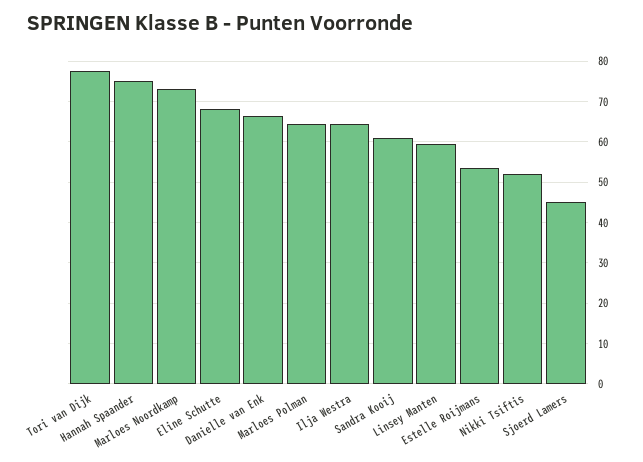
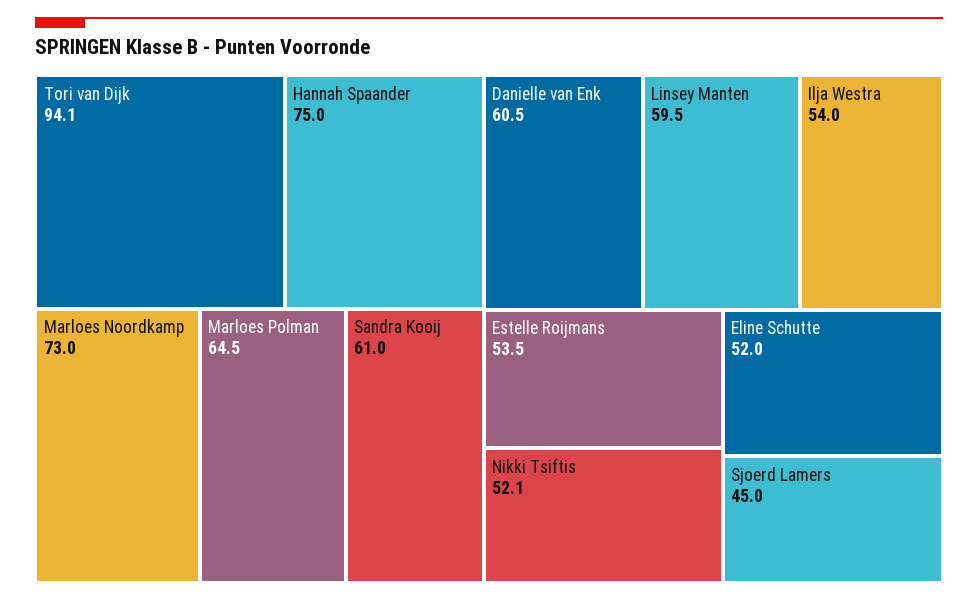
  {
-   "Tori van Dijk": 78,
+   "Tori van Dijk": 94.1,
    "Hannah Spaander": 75,
    "Marloes Noordkamp": 73,
-   "Eline Schutte": 68,
+   "Eline Schutte": 52,
-   "Danielle van Enk": 66,
+   "Danielle van Enk": 60.5,
    "Marloes Polman": 64.5,
-   "Ilja Westra": 64,
+   "Ilja Westra": 54,
    "Sandra Kooij": 61,
    "Linsey Manten": 59.5,
    "Estelle Roijmans": 53.5,
    "Nikki Tsiftis": 52.1,
    "Sjoerd Lamers": 45
  }

